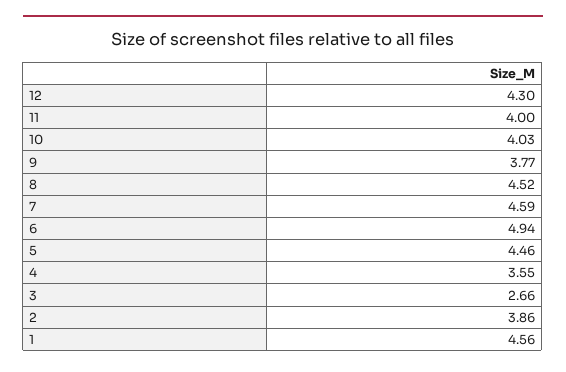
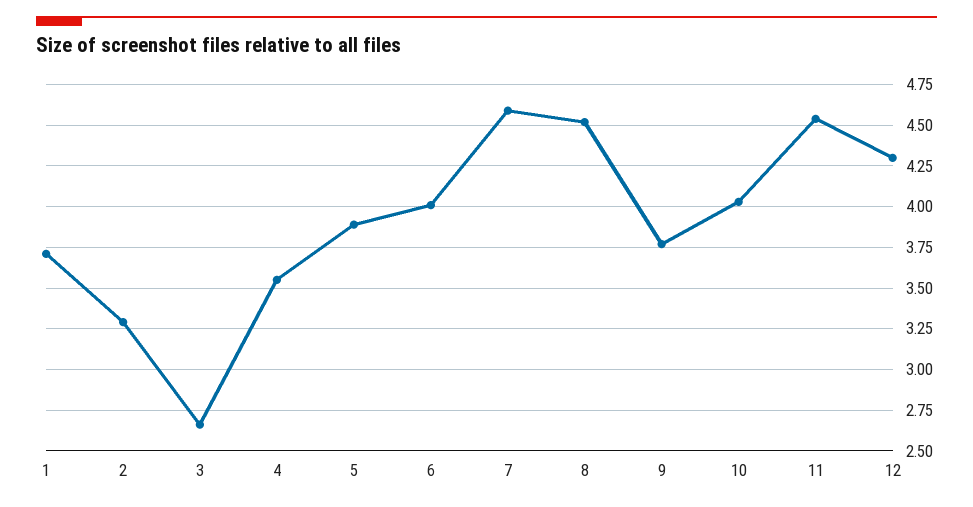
  {
    "12": 4.3,
-   "11": 4,
+   "11": 4.55,
    "10": 4.03,
    "9": 3.77,
    "8": 4.52,
    "7": 4.59,
-   "6": 4.94,
+   "6": 4,
-   "5": 4.46,
+   "5": 3.9,
    "4": 3.55,
    "3": 2.66,
-   "2": 3.86,
+   "2": 3.3,
-   "1": 4.56
+   "1": 3.7
  }

